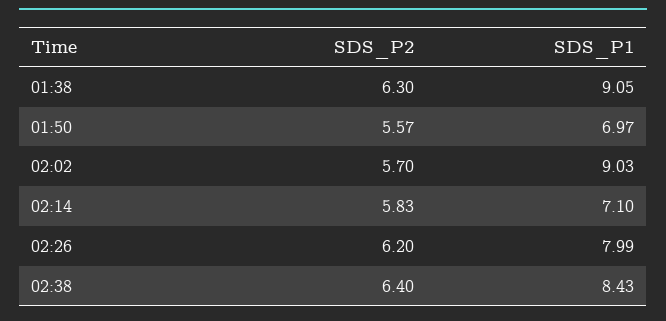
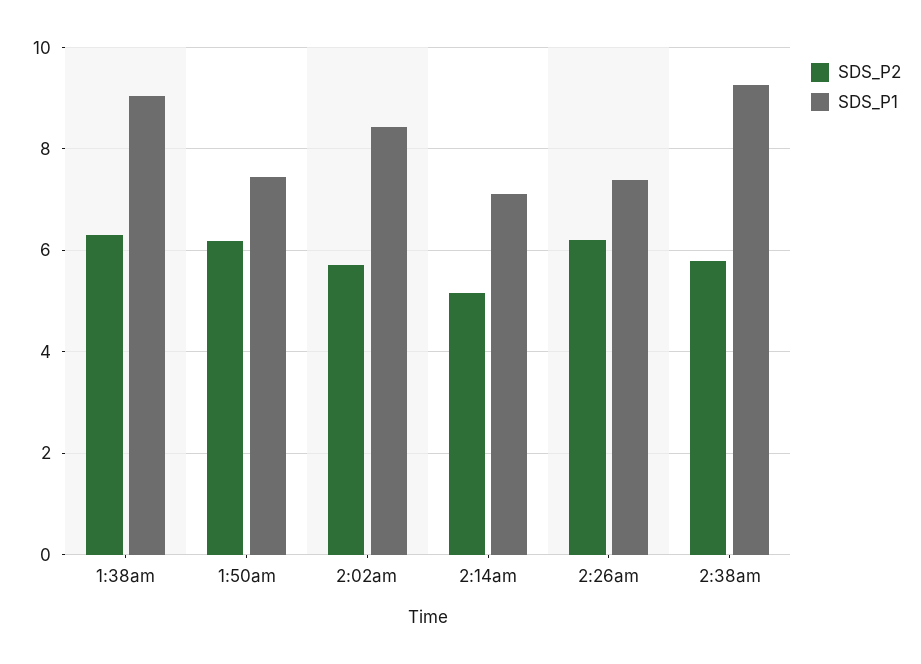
  {
    "SDS_P2": {
      "01:38": 6.3,
-     "01:50": 5.57,
+     "01:50": 6.2,
      "02:02": 5.7,
-     "02:14": 5.83,
+     "02:14": 5.2,
      "02:26": 6.2,
-     "02:38": 6.4
+     "02:38": 5.8
    },
    "SDS_P1": {
      "01:38": 9.05,
-     "01:50": 6.97,
+     "01:50": 7.4,
-     "02:02": 9.03,
+     "02:02": 8.4,
      "02:14": 7.1,
-     "02:26": 7.99,
+     "02:26": 7.4,
-     "02:38": 8.43
+     "02:38": 9.2
    }
  }

